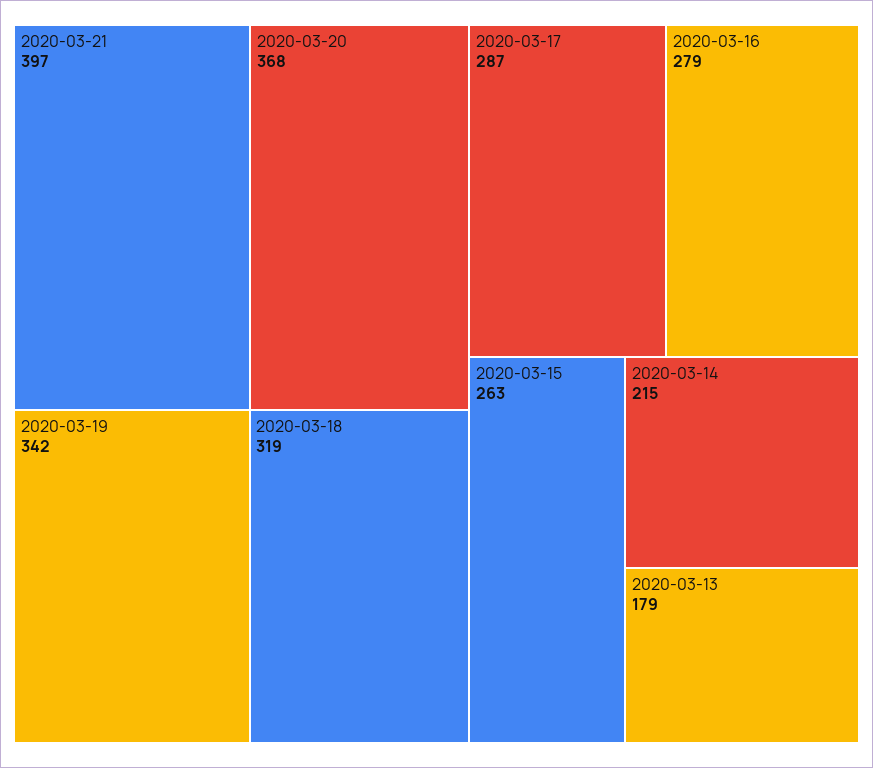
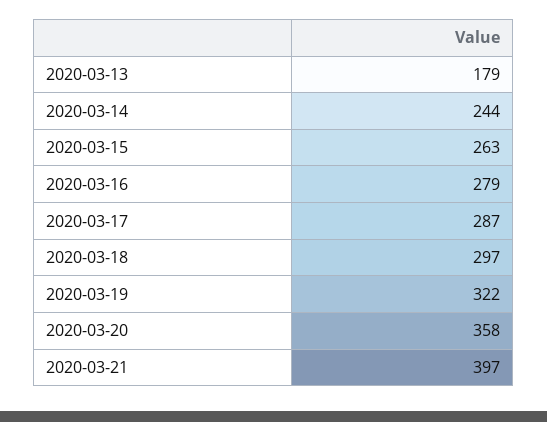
  {
    "2020-03-21": 397,
-   "2020-03-20": 368,
+   "2020-03-20": 358,
-   "2020-03-19": 342,
+   "2020-03-19": 322,
-   "2020-03-18": 319,
+   "2020-03-18": 297,
    "2020-03-17": 287,
    "2020-03-16": 279,
    "2020-03-15": 263,
-   "2020-03-14": 215,
+   "2020-03-14": 244,
    "2020-03-13": 179
  }

